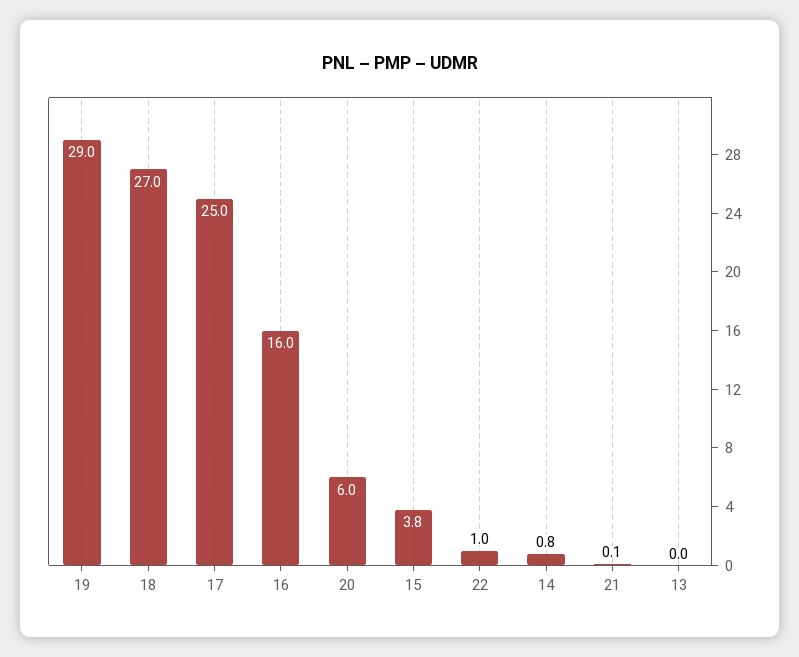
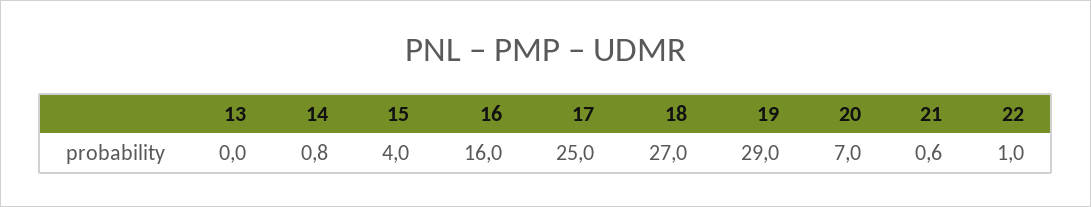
  {
    "19": 29,
    "18": 27,
    "17": 25,
    "16": 16,
-   "20": 6,
+   "20": 7,
-   "15": 3.8,
+   "15": 4,
    "22": 1,
    "14": 0.8,
-   "21": 0.1,
+   "21": 0.6,
    "13": 0
  }

